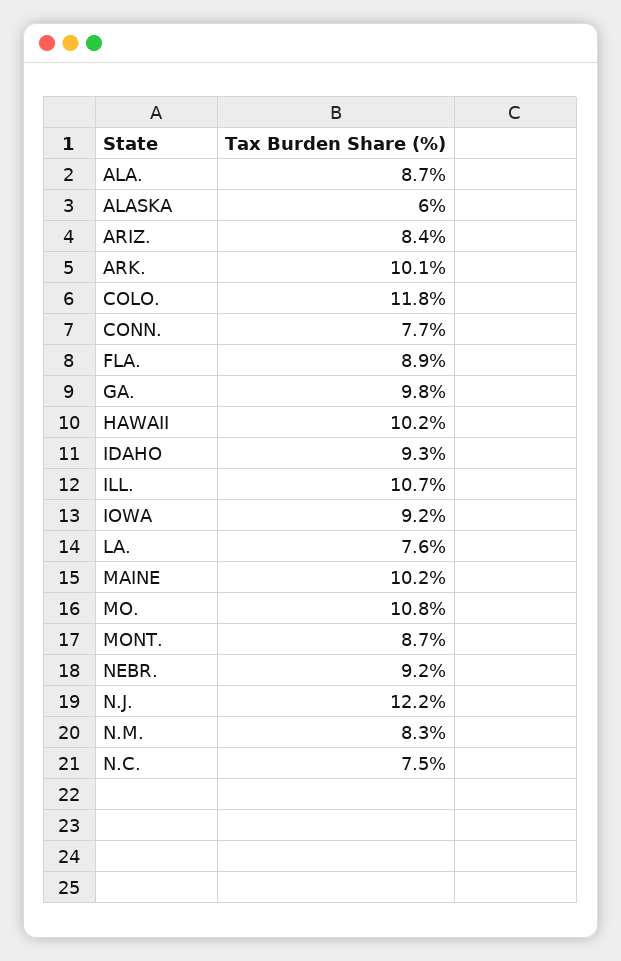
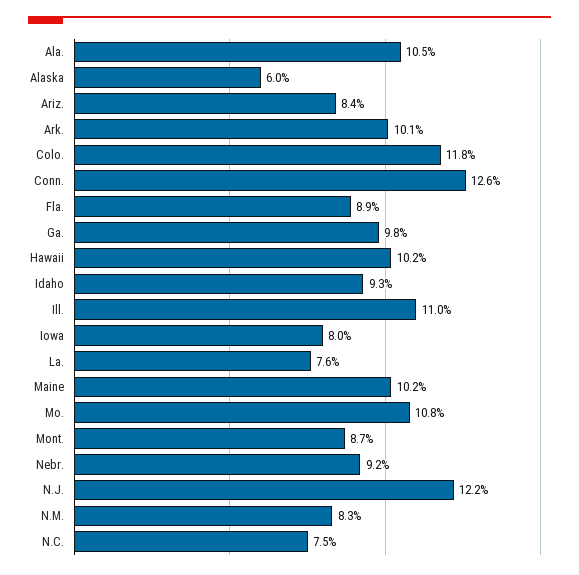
  {
-   "ALA.": 8.7,
+   "ALA.": 10.5,
    "ALASKA": 6,
    "ARIZ.": 8.4,
    "ARK.": 10.1,
    "COLO.": 11.8,
-   "CONN.": 7.7,
+   "CONN.": 12.6,
    "FLA.": 8.9,
    "GA.": 9.8,
    "HAWAII": 10.2,
    "IDAHO": 9.3,
-   "ILL.": 10.7,
+   "ILL.": 11,
-   "IOWA": 9.2,
+   "IOWA": 8,
    "LA.": 7.6,
    "MAINE": 10.2,
    "MO.": 10.8,
    "MONT.": 8.7,
    "NEBR.": 9.2,
    "N.J.": 12.2,
    "N.M.": 8.3,
    "N.C.": 7.5
  }

